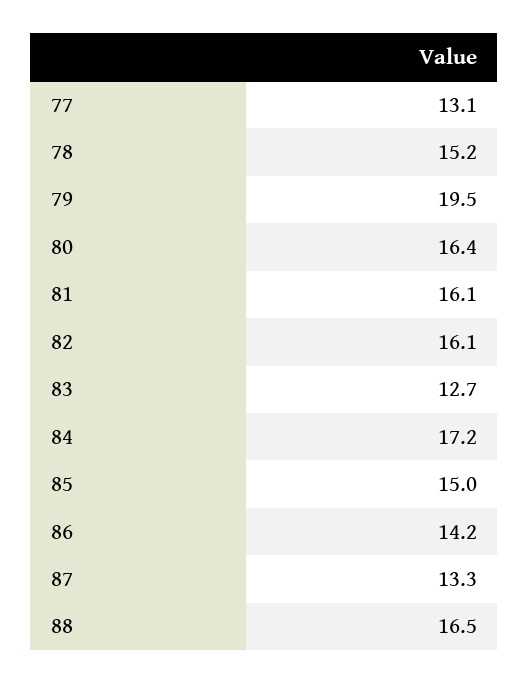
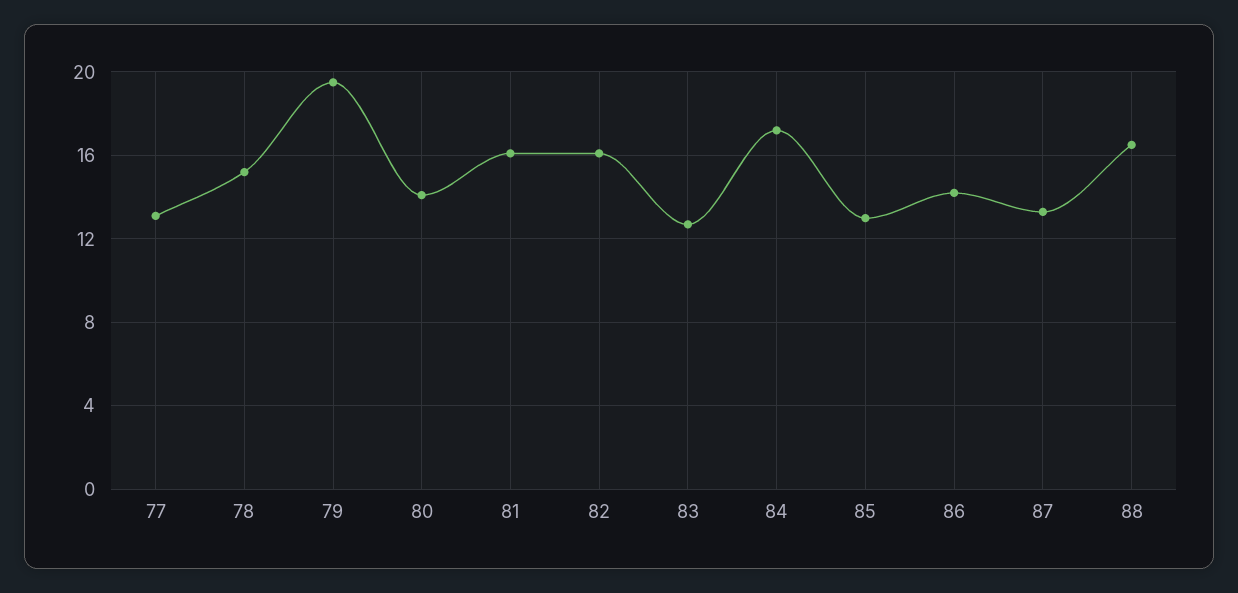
  {
    "77": 13.1,
    "78": 15.2,
    "79": 19.5,
-   "80": 16.4,
+   "80": 14,
    "81": 16.1,
    "82": 16.1,
    "83": 12.7,
    "84": 17.2,
-   "85": 15,
+   "85": 13,
    "86": 14.2,
    "87": 13.3,
    "88": 16.5
  }

